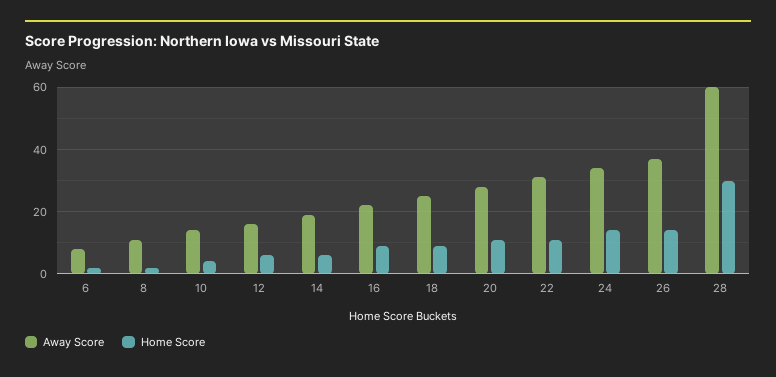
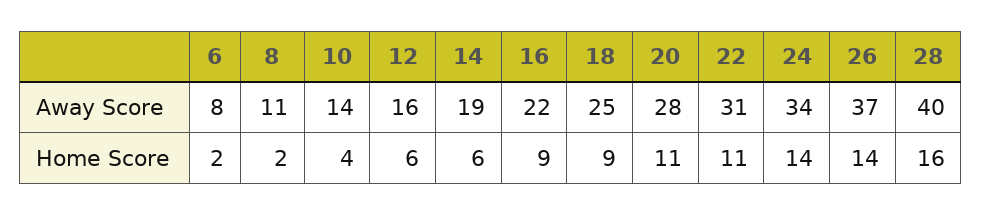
  {
    "Away Score": {
      "6": 8,
      "8": 11,
      "10": 14,
      "12": 16,
      "14": 19,
      "16": 22,
      "18": 25,
      "20": 28,
      "22": 31,
      "24": 34,
      "26": 37,
-     "28": 60
+     "28": 40
    },
    "Home Score": {
      "6": 2,
      "8": 2,
      "10": 4,
      "12": 6,
      "14": 6,
      "16": 9,
      "18": 9,
      "20": 11,
      "22": 11,
      "24": 14,
      "26": 14,
-     "28": 30
+     "28": 16
    }
  }

